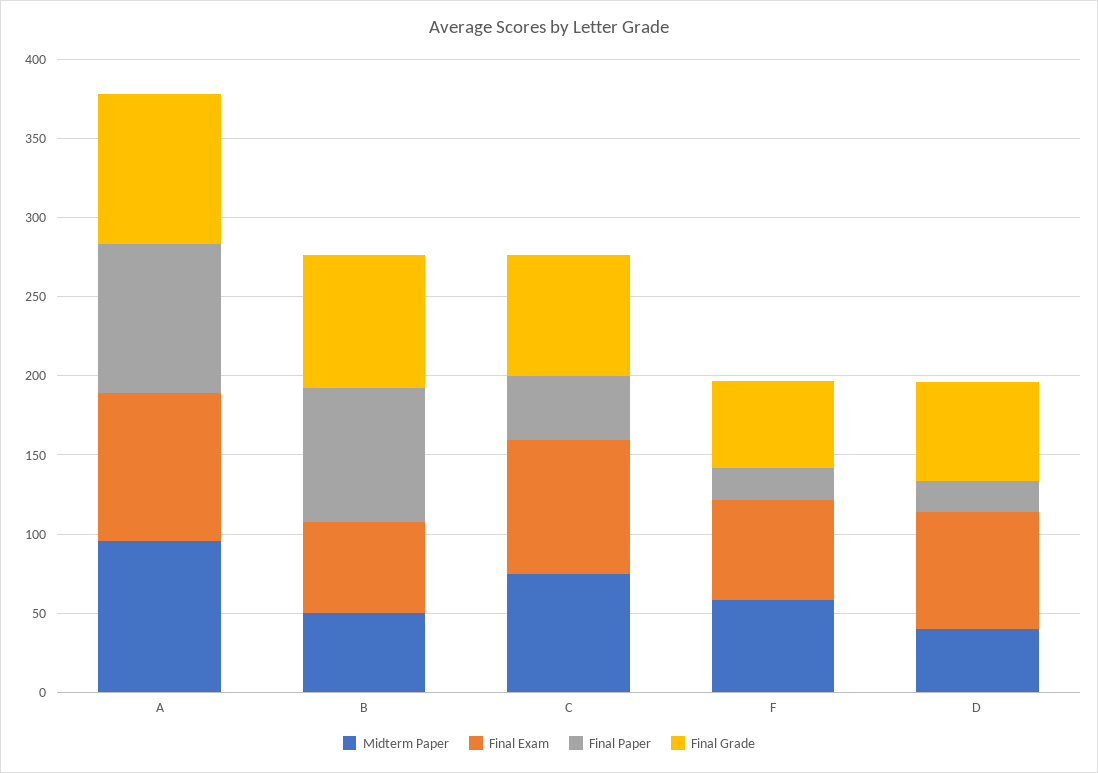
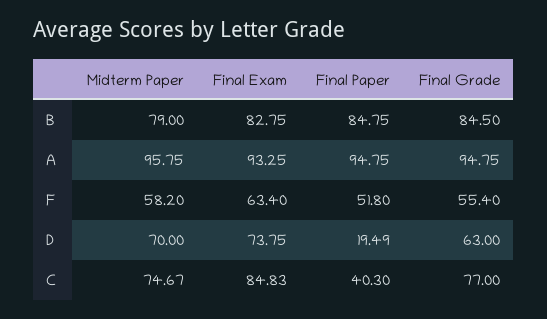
  {
    "Midterm Paper": {
      "A": 95.75,
-     "B": 50,
+     "B": 79,
      "C": 74.67,
      "F": 58.2,
-     "D": 40
+     "D": 70
    },
    "Final Exam": {
      "A": 93.25,
-     "B": 60,
+     "B": 82.75,
      "C": 84.83,
      "F": 63.4,
      "D": 73.75
    },
    "Final Paper": {
      "A": 94.75,
      "B": 84.75,
      "C": 40.3,
-     "F": 20,
+     "F": 51.8,
      "D": 19.49
    },
    "Final Grade": {
      "A": 94.75,
      "B": 84.5,
      "C": 77,
      "F": 55.4,
      "D": 63
    }
  }

